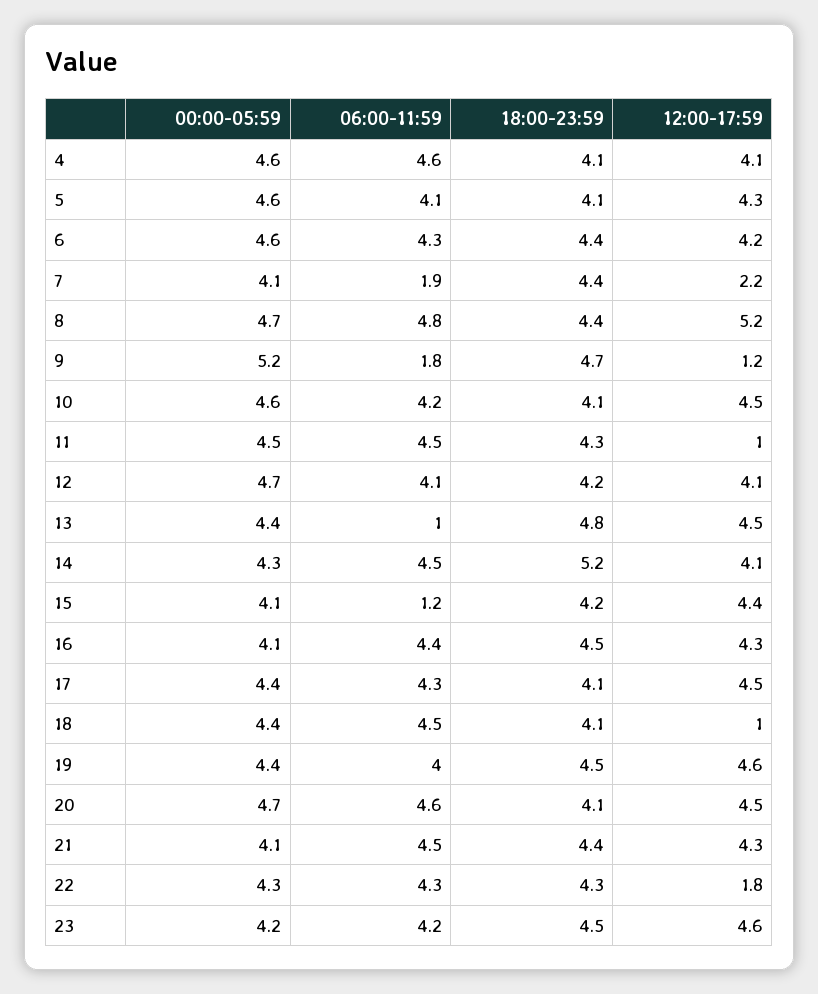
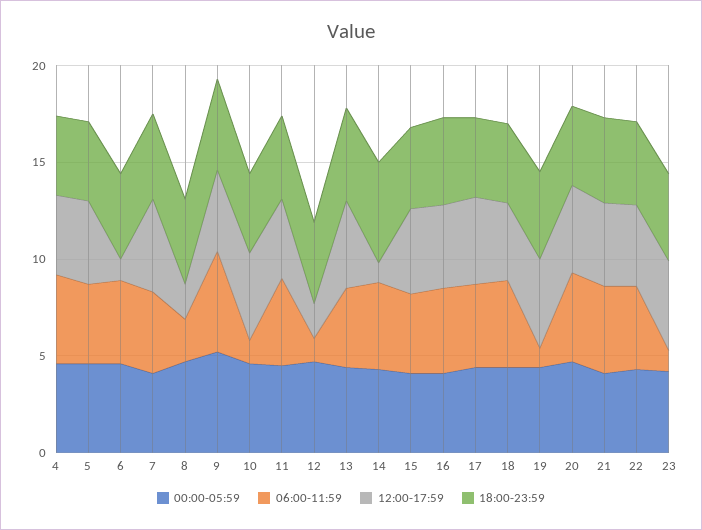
  {
    "00:00-05:59": {
      "4": 4.6,
      "5": 4.6,
      "6": 4.6,
      "7": 4.1,
      "8": 4.7,
      "9": 5.2,
      "10": 4.6,
      "11": 4.5,
      "12": 4.7,
      "13": 4.4,
      "14": 4.3,
      "15": 4.1,
      "16": 4.1,
      "17": 4.4,
      "18": 4.4,
      "19": 4.4,
      "20": 4.7,
      "21": 4.1,
      "22": 4.3,
      "23": 4.2
    },
    "06:00-11:59": {
      "4": 4.6,
      "5": 4.1,
      "6": 4.3,
-     "7": 1.9,
+     "7": 4,
-     "8": 4.8,
+     "8": 2,
-     "9": 1.8,
+     "9": 5,
-     "10": 4.2,
+     "10": 1,
      "11": 4.5,
-     "12": 4.1,
+     "12": 1,
-     "13": 1,
+     "13": 4,
      "14": 4.5,
-     "15": 1.2,
+     "15": 4,
      "16": 4.4,
      "17": 4.3,
      "18": 4.5,
-     "19": 4,
+     "19": 1,
      "20": 4.6,
      "21": 4.5,
      "22": 4.3,
-     "23": 4.2
+     "23": 1
    },
    "18:00-23:59": {
      "4": 4.1,
      "5": 4.1,
      "6": 4.4,
      "7": 4.4,
      "8": 4.4,
      "9": 4.7,
      "10": 4.1,
      "11": 4.3,
      "12": 4.2,
      "13": 4.8,
      "14": 5.2,
      "15": 4.2,
      "16": 4.5,
      "17": 4.1,
      "18": 4.1,
      "19": 4.5,
      "20": 4.1,
      "21": 4.4,
      "22": 4.3,
      "23": 4.5
    },
    "12:00-17:59": {
      "4": 4.1,
      "5": 4.3,
-     "6": 4.2,
+     "6": 1,
-     "7": 2.2,
+     "7": 5,
-     "8": 5.2,
+     "8": 2,
-     "9": 1.2,
+     "9": 4,
      "10": 4.5,
-     "11": 1,
+     "11": 4,
-     "12": 4.1,
+     "12": 2,
      "13": 4.5,
-     "14": 4.1,
+     "14": 1,
      "15": 4.4,
      "16": 4.3,
      "17": 4.5,
-     "18": 1,
+     "18": 4,
      "19": 4.6,
      "20": 4.5,
      "21": 4.3,
-     "22": 1.8,
+     "22": 4,
      "23": 4.6
    }
  }

